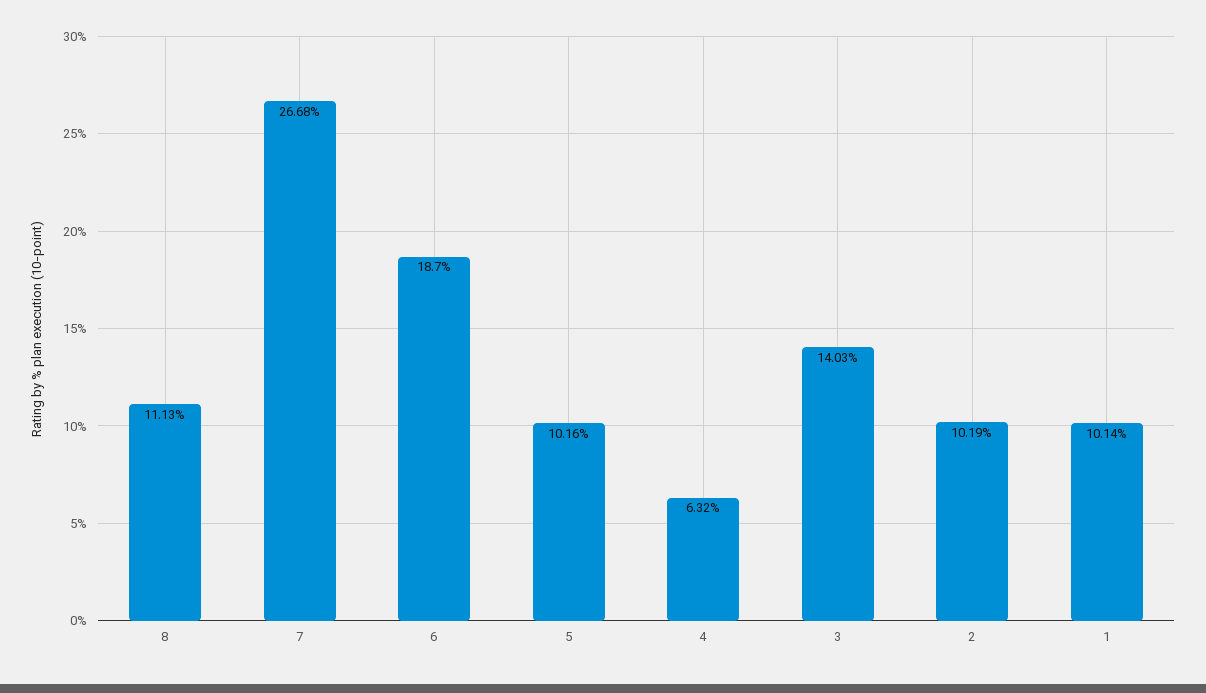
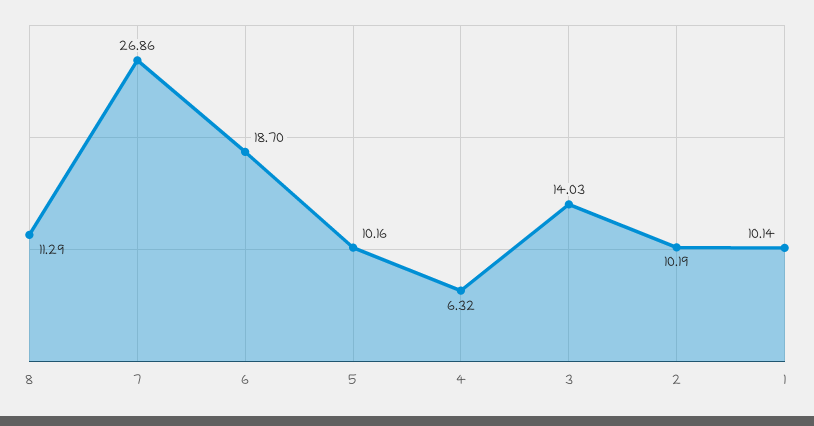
  {
-   "8": 11.13,
+   "8": 11.29,
-   "7": 26.68,
+   "7": 26.86,
    "6": 18.7,
    "5": 10.16,
    "4": 6.32,
    "3": 14.03,
    "2": 10.19,
    "1": 10.14
  }

